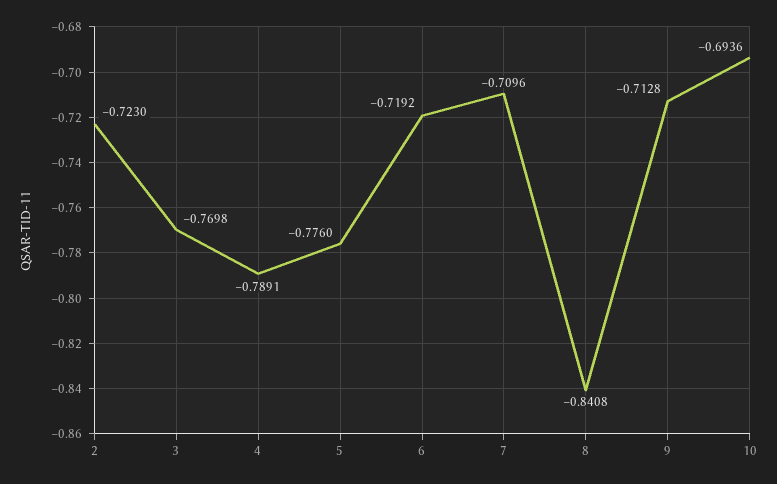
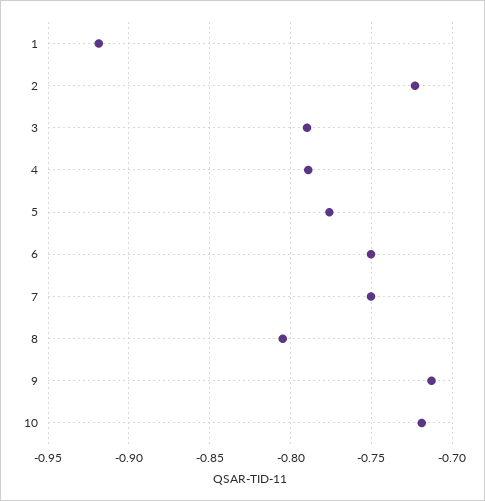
  {
    "2": -0.723,
-   "3": -0.7698,
+   "3": -0.79,
    "4": -0.7891,
    "5": -0.776,
-   "6": -0.7192,
+   "6": -0.75,
-   "7": -0.7096,
+   "7": -0.75,
-   "8": -0.8408,
+   "8": -0.805,
    "9": -0.7128,
-   "10": -0.6936
+   "10": -0.72,
+   "1": -0.92
  }

